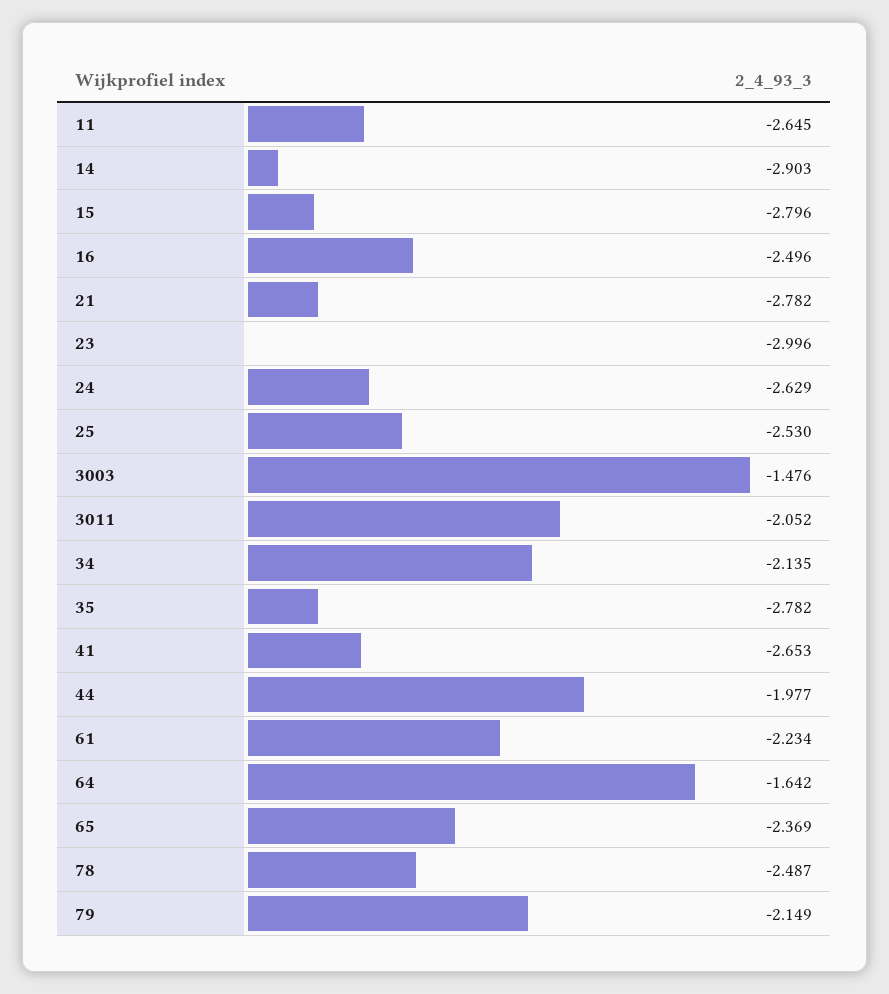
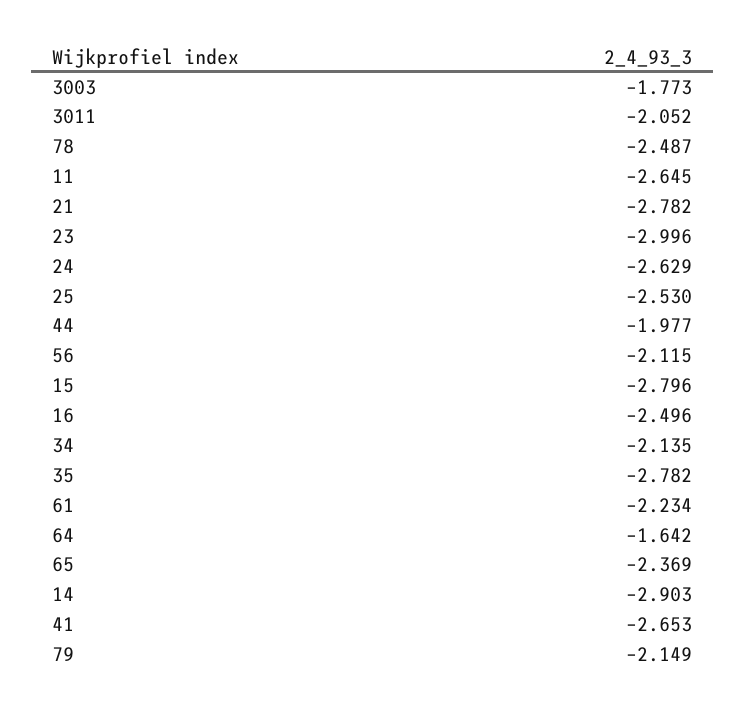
  {
    "11": -2.645,
    "14": -2.903,
    "15": -2.796,
    "16": -2.496,
    "21": -2.782,
    "23": -2.996,
    "24": -2.629,
    "25": -2.53,
-   "3003": -1.476,
+   "3003": -1.773,
    "3011": -2.052,
    "34": -2.135,
    "35": -2.782,
    "41": -2.653,
    "44": -1.977,
    "61": -2.234,
    "64": -1.642,
    "65": -2.369,
    "78": -2.487,
-   "79": -2.149
+   "79": -2.149,
+   "56": -2.115
  }

